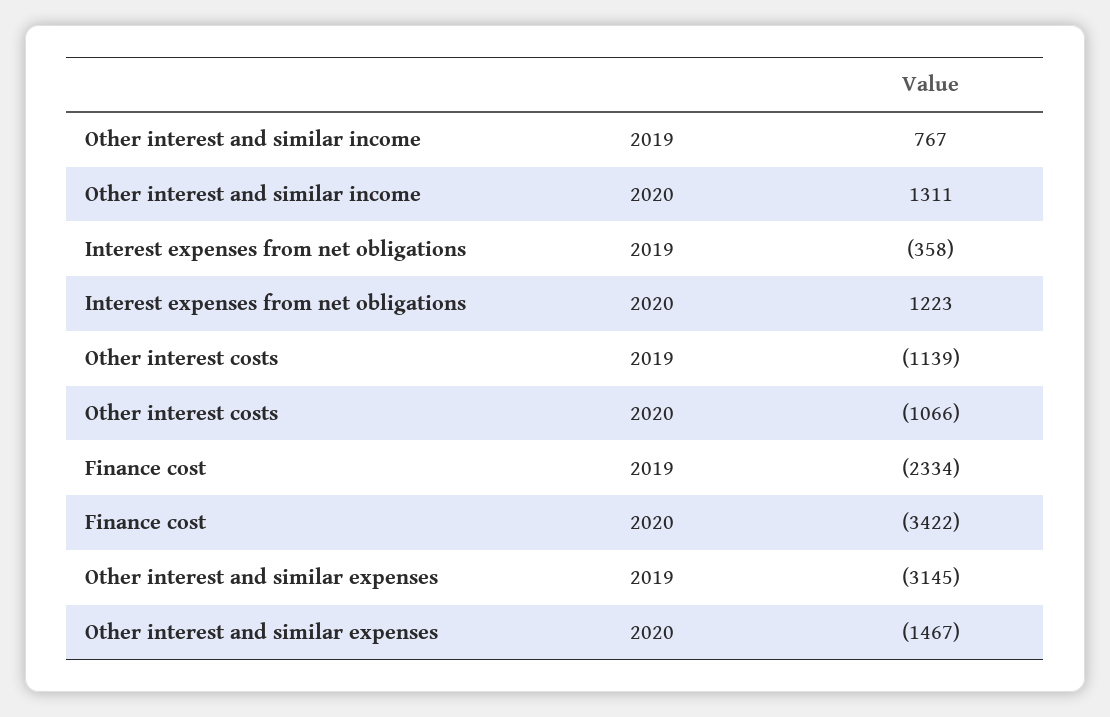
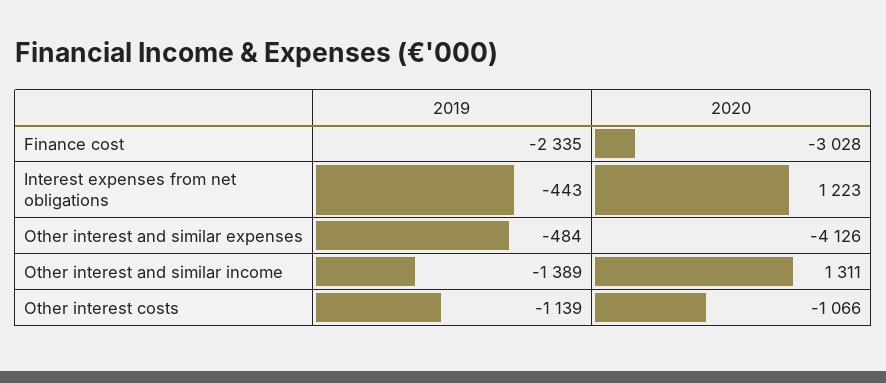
  {
    "Other interest and similar income": {
-     "2019": 767,
+     "2019": -1389,
      "2020": 1311
    },
    "Interest expenses from net obligations": {
-     "2019": -358,
+     "2019": -443,
      "2020": 1223
    },
    "Other interest costs": {
      "2019": -1139,
      "2020": -1066
    },
    "Finance cost": {
-     "2019": -2334,
+     "2019": -2335,
-     "2020": -3422
+     "2020": -3028
    },
    "Other interest and similar expenses": {
-     "2019": -3145,
+     "2019": -484,
-     "2020": -1467
+     "2020": -4126
    }
  }

